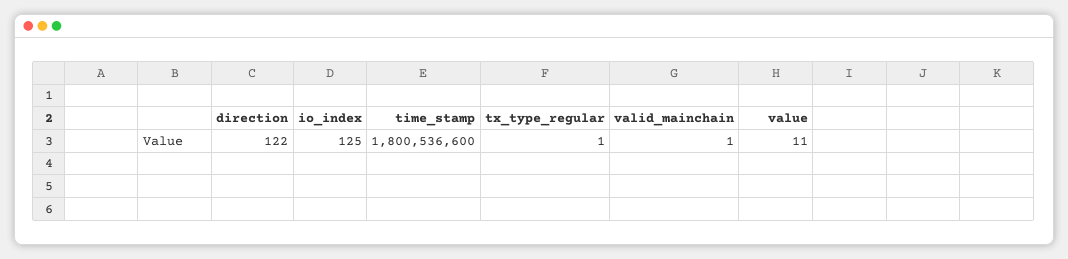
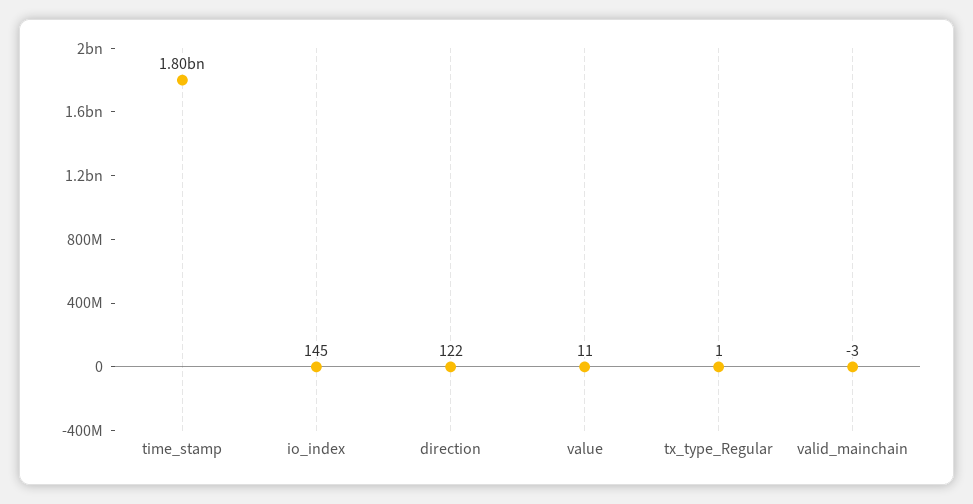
  {
    "direction": 122,
-   "io_index": 125,
+   "io_index": 145,
    "time_stamp": 1800536600,
    "tx_type_regular": 1,
-   "valid_mainchain": 1,
+   "valid_mainchain": -3,
    "value": 11
  }

